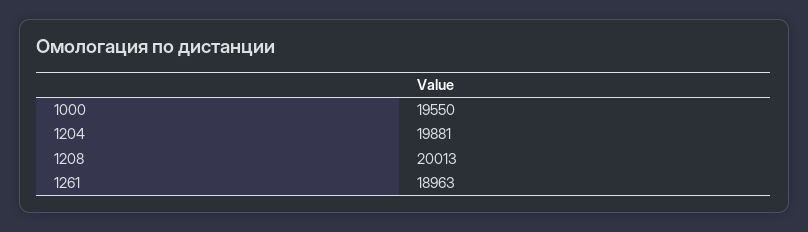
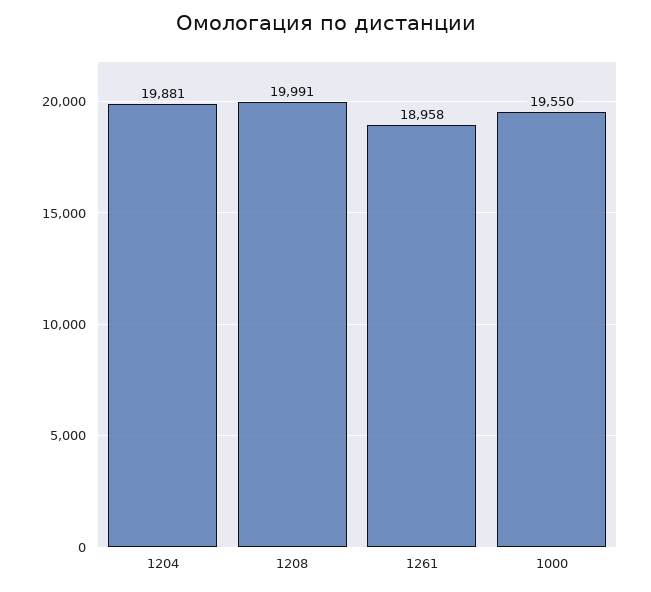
  {
    "1000": 19550,
    "1204": 19881,
-   "1208": 20013,
+   "1208": 19991,
-   "1261": 18963
+   "1261": 18958
  }

